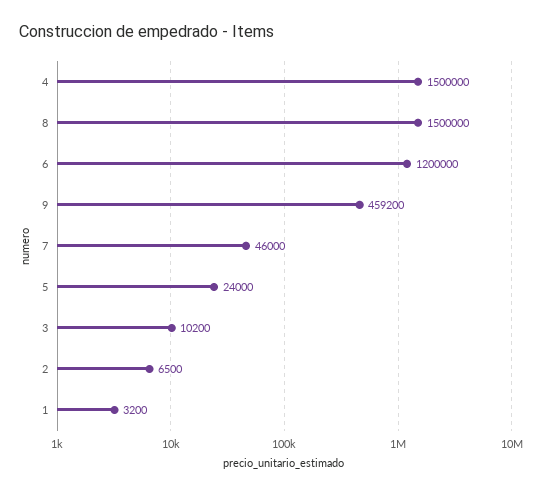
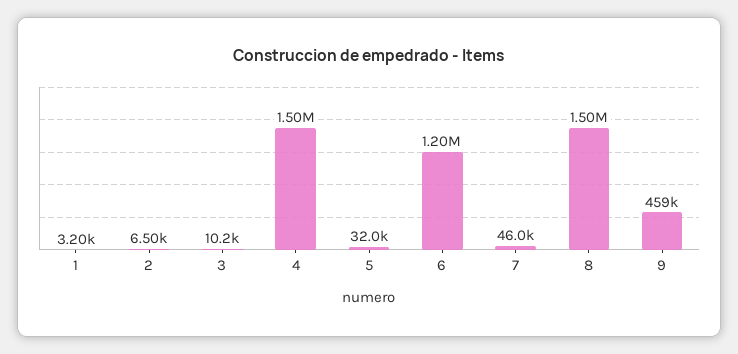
  {
    "4": 1500000,
    "8": 1500000,
    "6": 1200000,
    "9": 459200,
    "7": 46000,
-   "5": 24000,
+   "5": 32000,
    "3": 10200,
    "2": 6500,
    "1": 3200
  }

